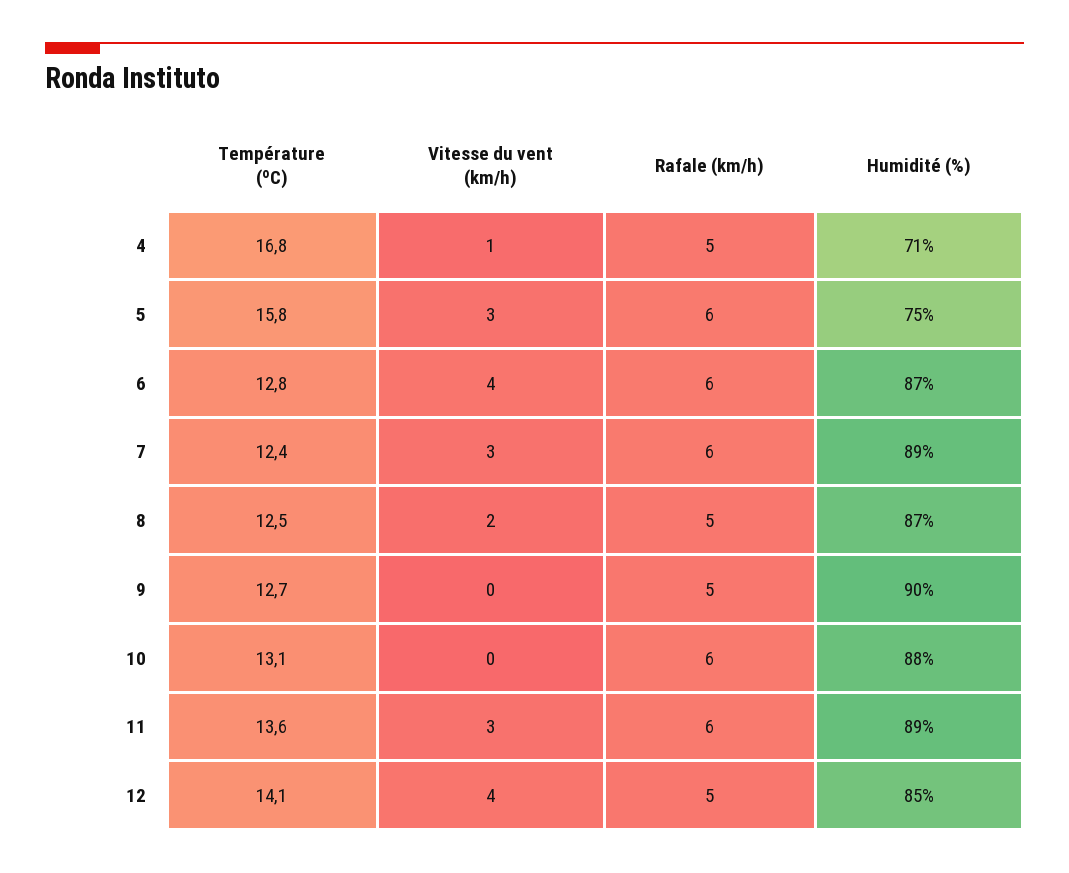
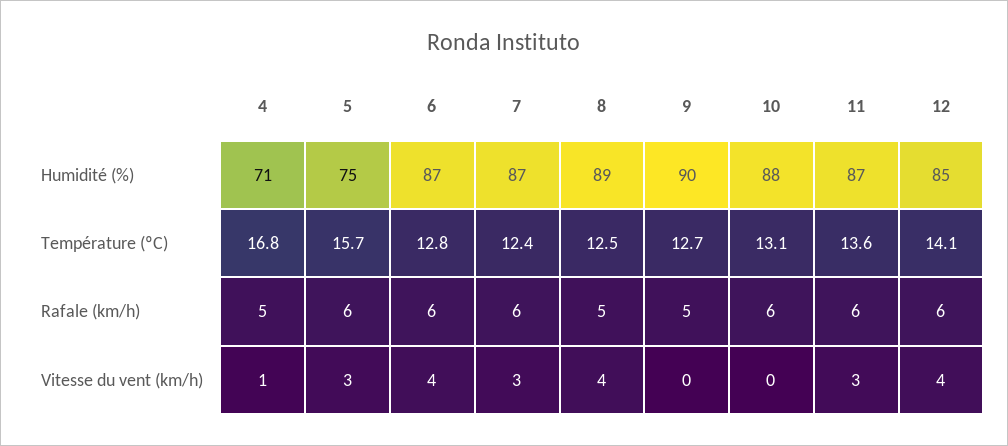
  {
    "Température (ºC)": {
      "4": 16.8,
-     "5": 15.8,
+     "5": 15.7,
      "6": 12.8,
      "7": 12.4,
      "8": 12.5,
      "9": 12.7,
      "10": 13.1,
      "11": 13.6,
      "12": 14.1
    },
    "Vitesse du vent (km/h)": {
      "4": 1,
      "5": 3,
      "6": 4,
      "7": 3,
-     "8": 2,
+     "8": 4,
      "9": 0,
      "10": 0,
      "11": 3,
      "12": 4
    },
    "Rafale (km/h)": {
      "4": 5,
      "5": 6,
      "6": 6,
      "7": 6,
      "8": 5,
      "9": 5,
      "10": 6,
      "11": 6,
-     "12": 5
+     "12": 6
    },
    "Humidité (%)": {
      "4": 71,
      "5": 75,
      "6": 87,
-     "7": 89,
+     "7": 87,
-     "8": 87,
+     "8": 89,
      "9": 90,
      "10": 88,
-     "11": 89,
+     "11": 87,
      "12": 85
    }
  }

